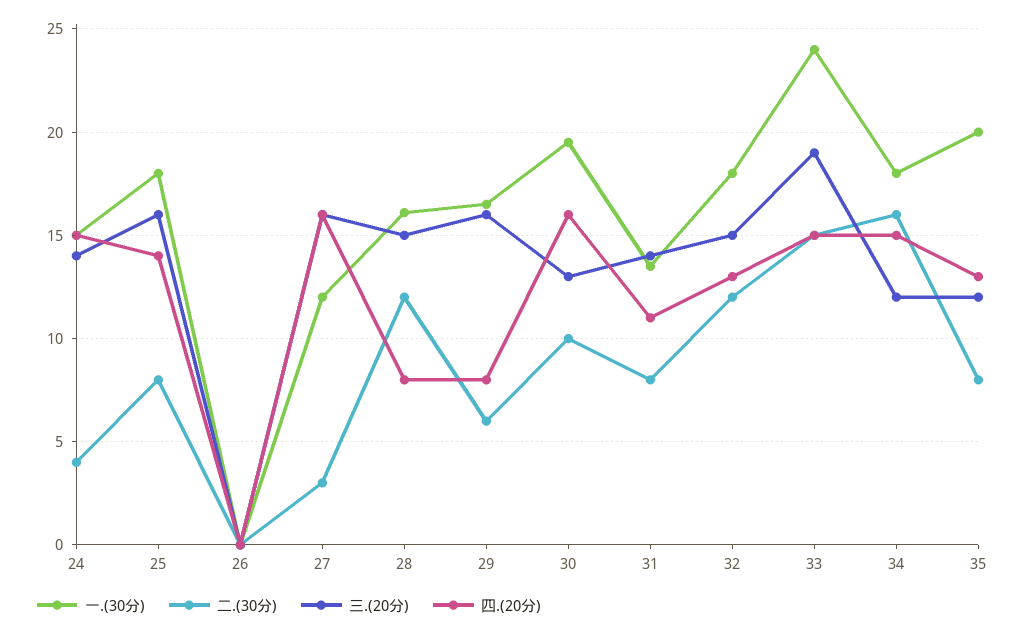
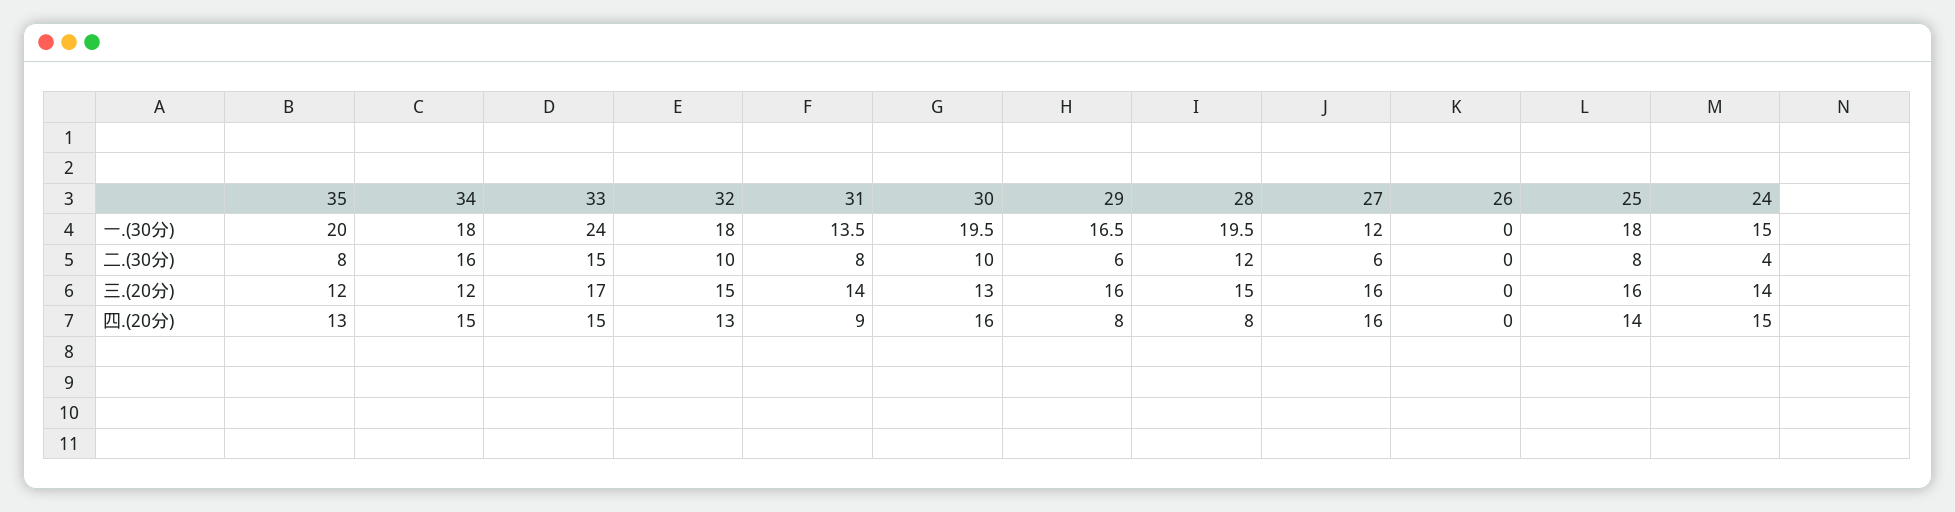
  {
    "一.(30分)": {
      "24": 15,
      "25": 18,
      "26": 0,
      "27": 12,
-     "28": 16,
+     "28": 19.5,
      "29": 16.5,
      "30": 19.5,
      "31": 13.5,
      "32": 18,
      "33": 24,
      "34": 18,
      "35": 20
    },
    "二.(30分)": {
      "24": 4,
      "25": 8,
      "26": 0,
-     "27": 3,
+     "27": 6,
      "28": 12,
      "29": 6,
      "30": 10,
      "31": 8,
-     "32": 12,
+     "32": 10,
      "33": 15,
      "34": 16,
      "35": 8
    },
    "三.(20分)": {
      "24": 14,
      "25": 16,
      "26": 0,
      "27": 16,
      "28": 15,
      "29": 16,
      "30": 13,
      "31": 14,
      "32": 15,
-     "33": 19,
+     "33": 17,
      "34": 12,
      "35": 12
    },
    "四.(20分)": {
      "24": 15,
      "25": 14,
      "26": 0,
      "27": 16,
      "28": 8,
      "29": 8,
      "30": 16,
-     "31": 11,
+     "31": 9,
      "32": 13,
      "33": 15,
      "34": 15,
      "35": 13
    }
  }

